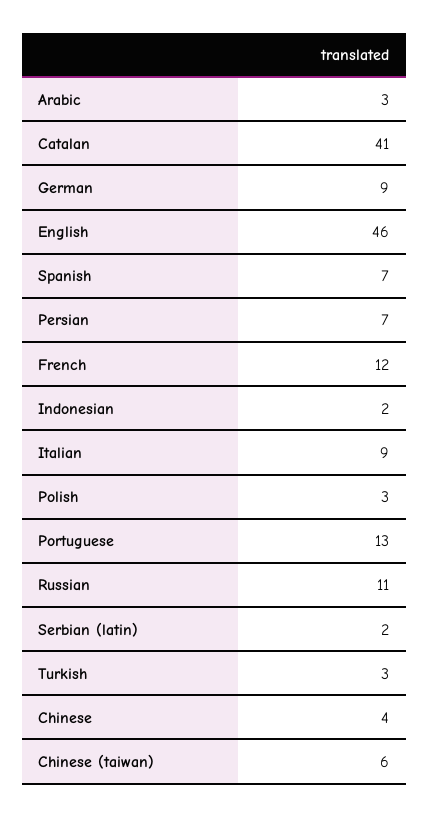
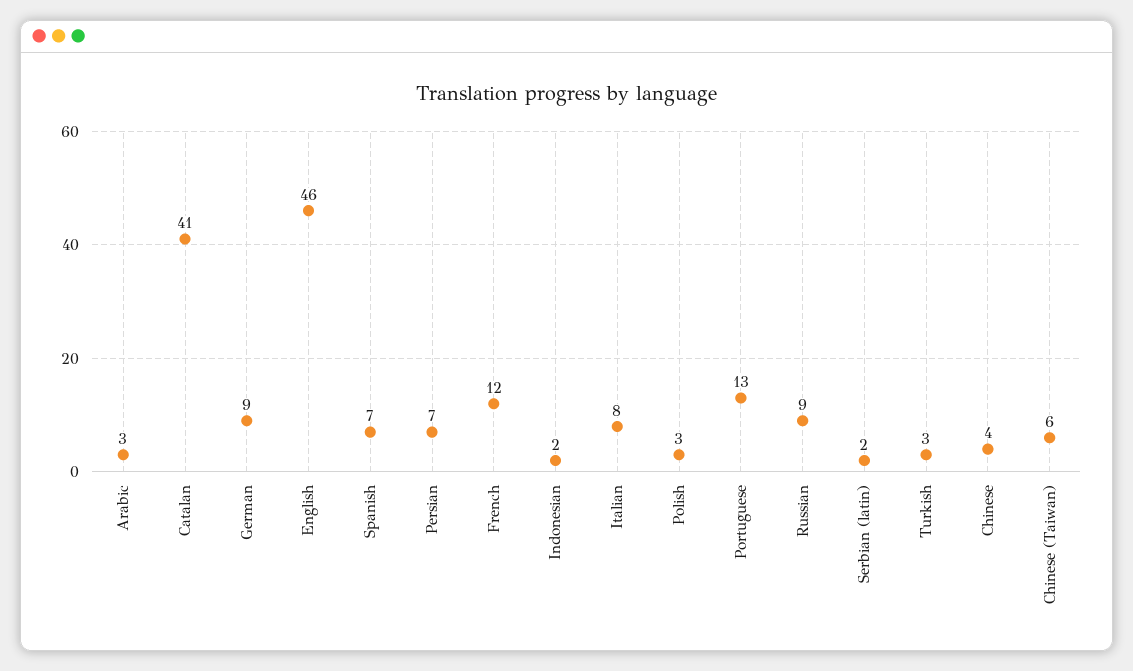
  {
    "Arabic": 3,
    "Catalan": 41,
    "German": 9,
    "English": 46,
    "Spanish": 7,
    "Persian": 7,
    "French": 12,
    "Indonesian": 2,
-   "Italian": 9,
+   "Italian": 8,
    "Polish": 3,
    "Portuguese": 13,
-   "Russian": 11,
+   "Russian": 9,
    "Serbian (latin)": 2,
    "Turkish": 3,
    "Chinese": 4,
    "Chinese (taiwan)": 6
  }

